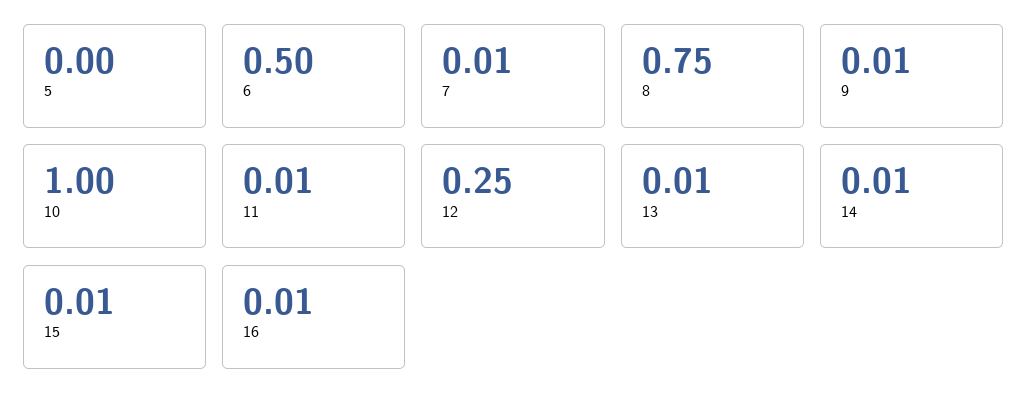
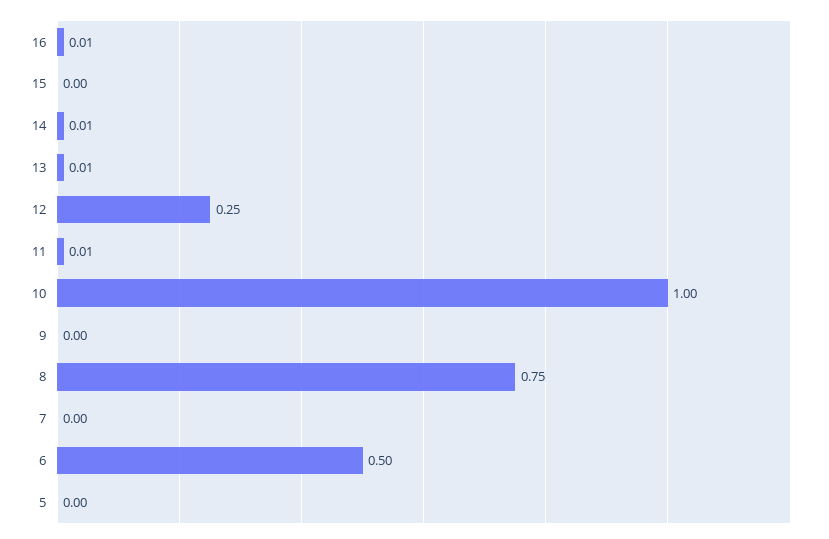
  {
    "5": 0,
    "6": 0.5,
-   "7": 0.01,
+   "7": 0,
    "8": 0.75,
-   "9": 0.01,
+   "9": 0,
    "10": 1,
    "11": 0.01,
    "12": 0.25,
    "13": 0.01,
    "14": 0.01,
-   "15": 0.01,
+   "15": 0,
    "16": 0.01
  }

